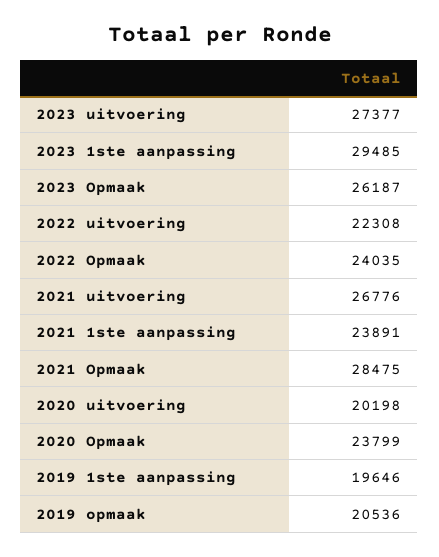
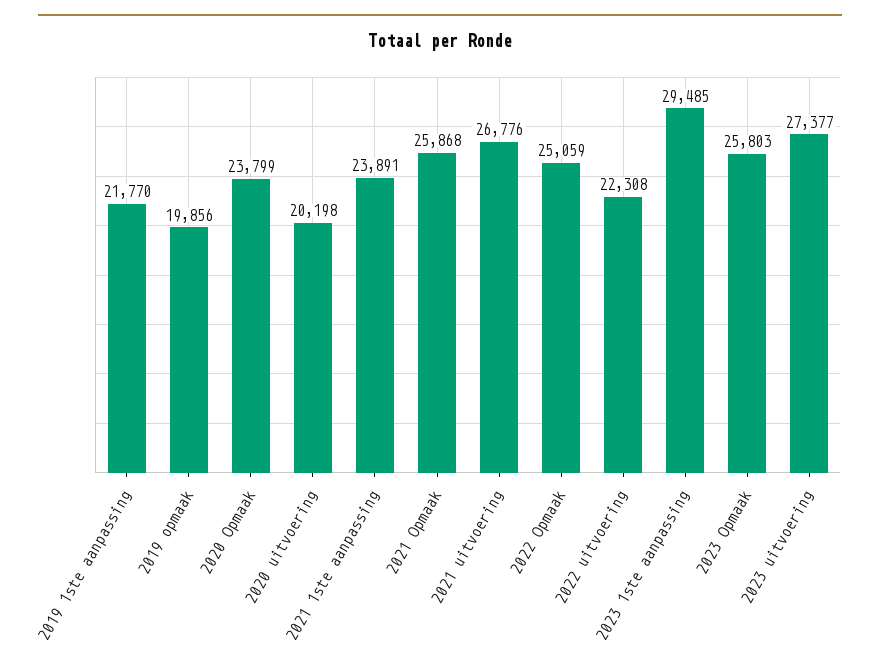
  {
    "2023 uitvoering": 27377,
    "2023 1ste aanpassing": 29485,
-   "2023 Opmaak": 26187,
+   "2023 Opmaak": 25803,
    "2022 uitvoering": 22308,
-   "2022 Opmaak": 24035,
+   "2022 Opmaak": 25059,
    "2021 uitvoering": 26776,
    "2021 1ste aanpassing": 23891,
-   "2021 Opmaak": 28475,
+   "2021 Opmaak": 25868,
    "2020 uitvoering": 20198,
    "2020 Opmaak": 23799,
-   "2019 1ste aanpassing": 19646,
+   "2019 1ste aanpassing": 21770,
-   "2019 opmaak": 20536
+   "2019 opmaak": 19856
  }

